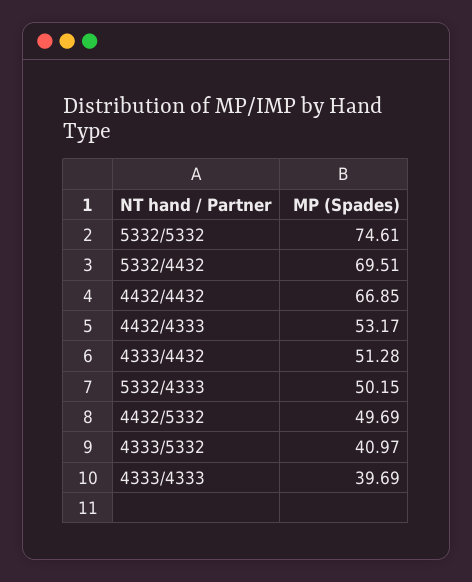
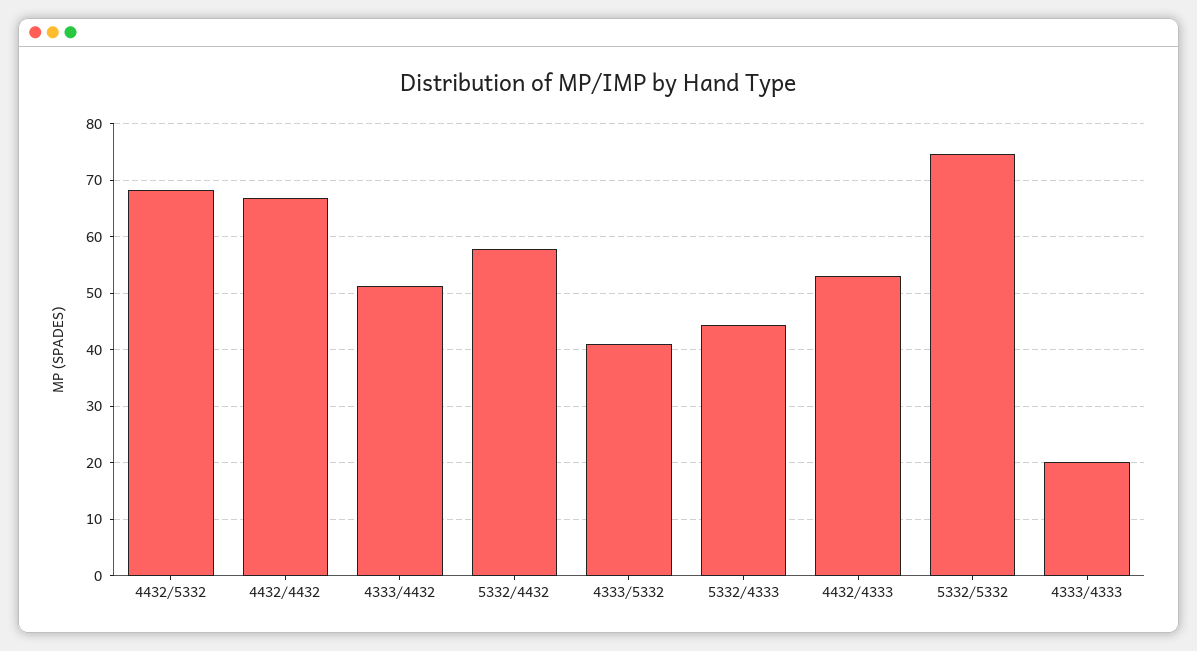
  {
    "5332/5332": 74.61,
-   "5332/4432": 69.51,
+   "5332/4432": 58,
    "4432/4432": 66.85,
    "4432/4333": 53.17,
    "4333/4432": 51.28,
-   "5332/4333": 50.15,
+   "5332/4333": 44,
-   "4432/5332": 49.69,
+   "4432/5332": 68,
    "4333/5332": 40.97,
-   "4333/4333": 39.69
+   "4333/4333": 20
  }

